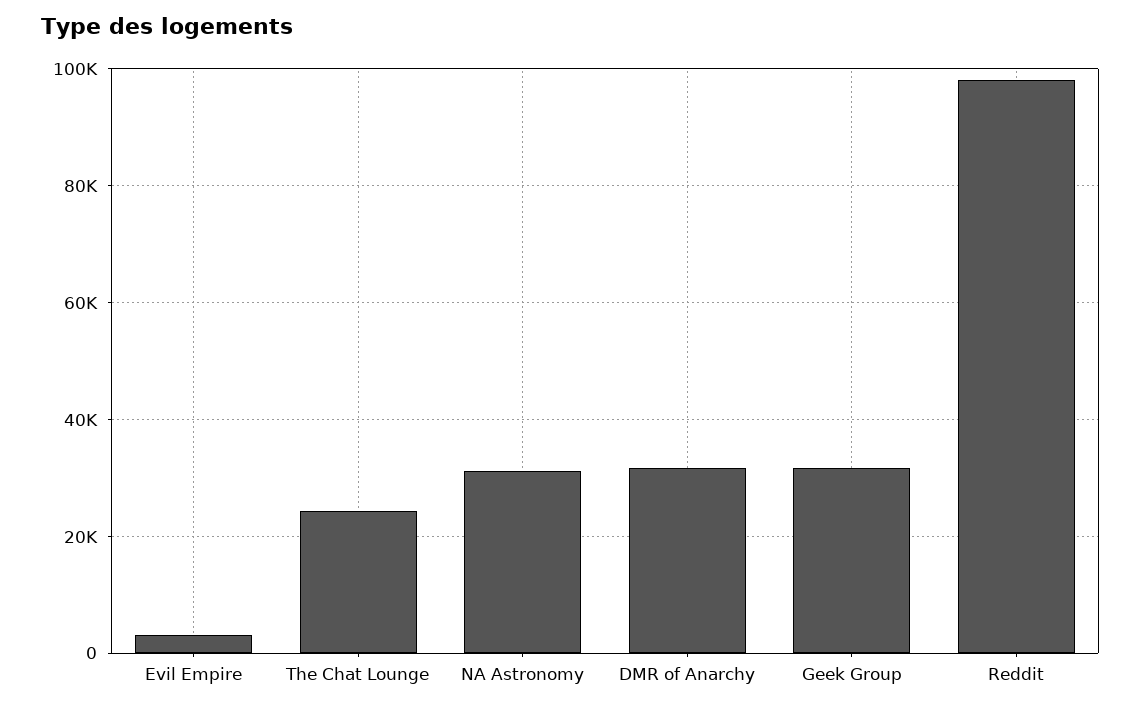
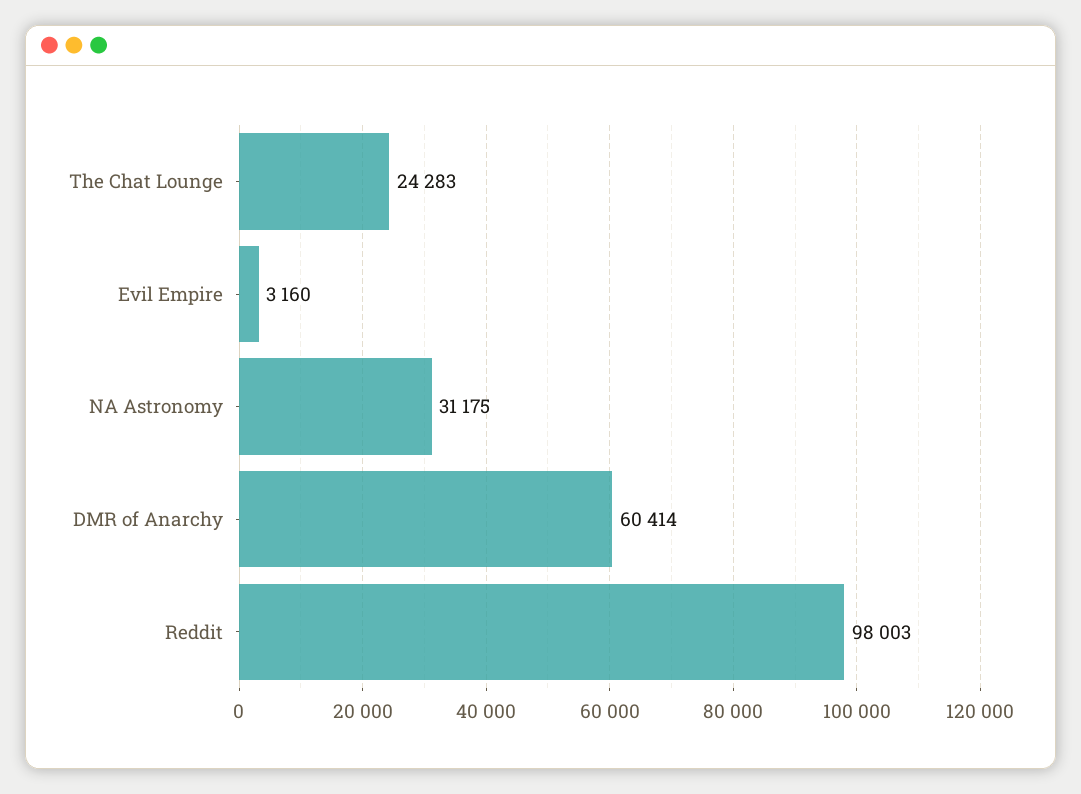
  {
    "Evil Empire": 3160,
    "The Chat Lounge": 24283,
    "NA Astronomy": 31175,
-   "DMR of Anarchy": 32000,
+   "DMR of Anarchy": 60414,
-   "Geek Group": 32000,
    "Reddit": 98003
  }

